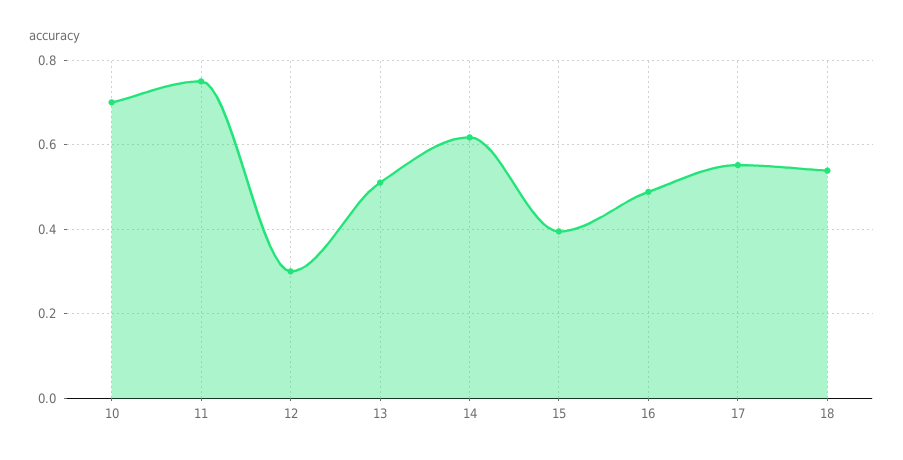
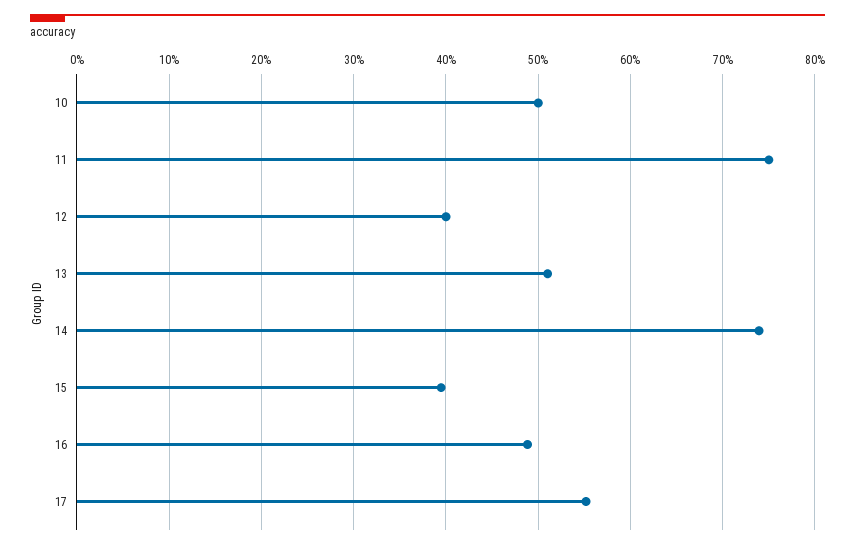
  {
-   "10": 0.7,
+   "10": 0.5,
    "11": 0.75,
-   "12": 0.3,
+   "12": 0.4,
    "13": 0.51,
-   "14": 0.62,
+   "14": 0.74,
    "15": 0.39,
    "16": 0.49,
-   "17": 0.55,
+   "17": 0.55
-   "18": 0.54
  }

